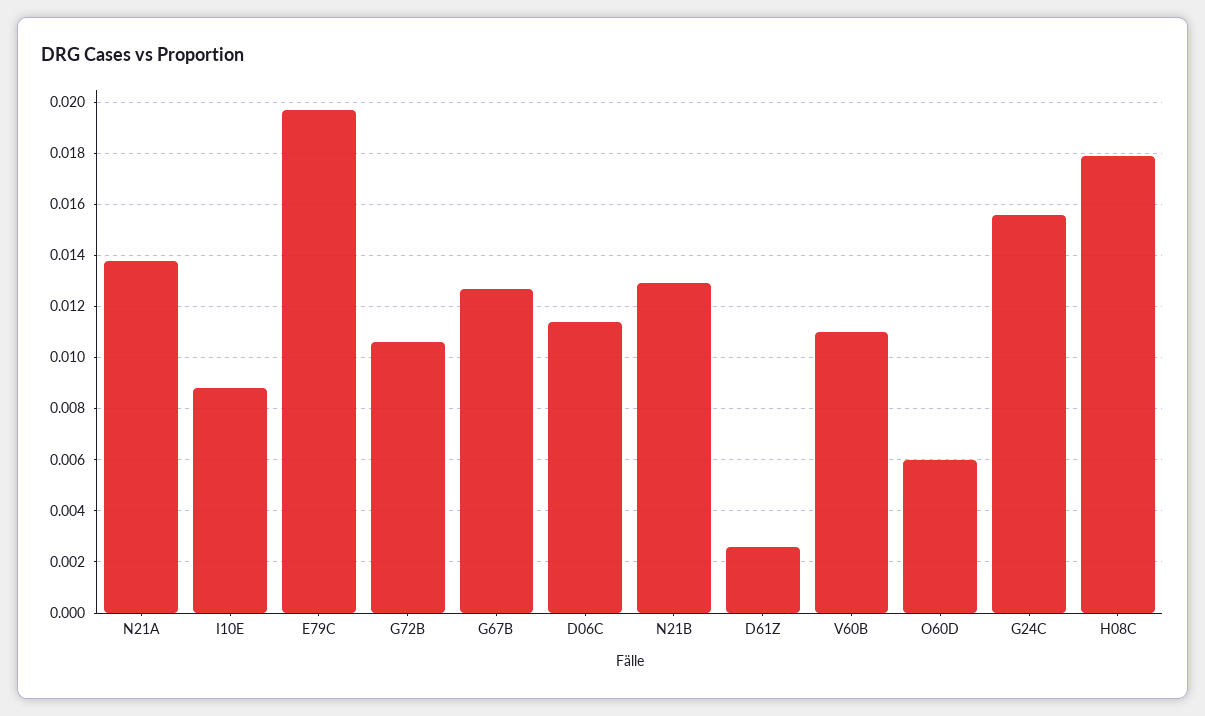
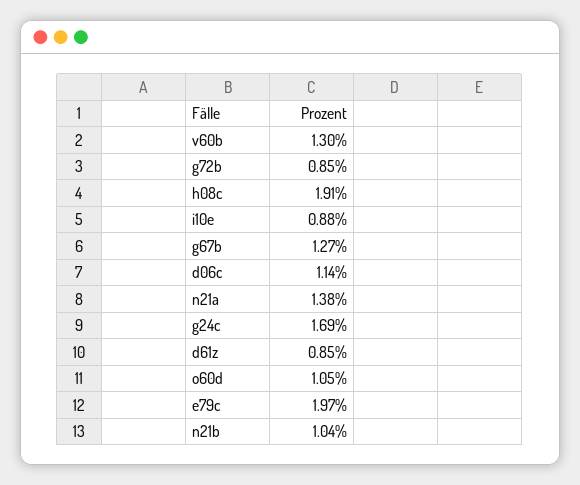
  {
    "N21A": 0.0138,
    "I10E": 0.0088,
    "E79C": 0.0197,
-   "G72B": 0.0105,
+   "G72B": 0.0085,
    "G67B": 0.0127,
    "D06C": 0.0114,
-   "N21B": 0.013,
+   "N21B": 0.0104,
-   "D61Z": 0.0025,
+   "D61Z": 0.0085,
-   "V60B": 0.011,
+   "V60B": 0.013,
-   "O60D": 0.006,
+   "O60D": 0.0105,
-   "G24C": 0.0155,
+   "G24C": 0.0169,
-   "H08C": 0.018
+   "H08C": 0.0191
  }

